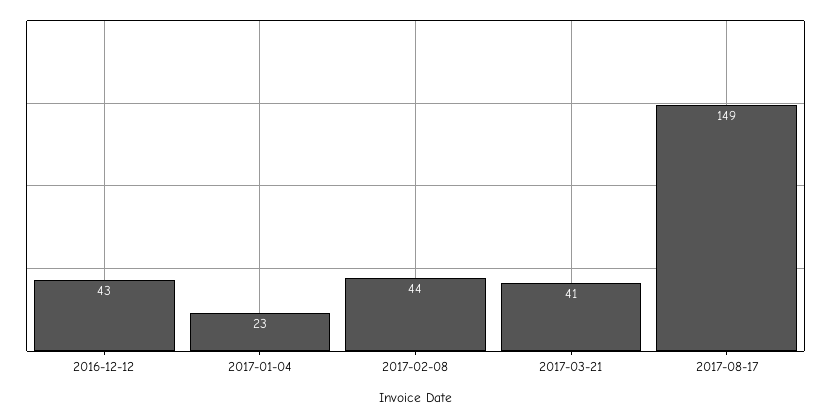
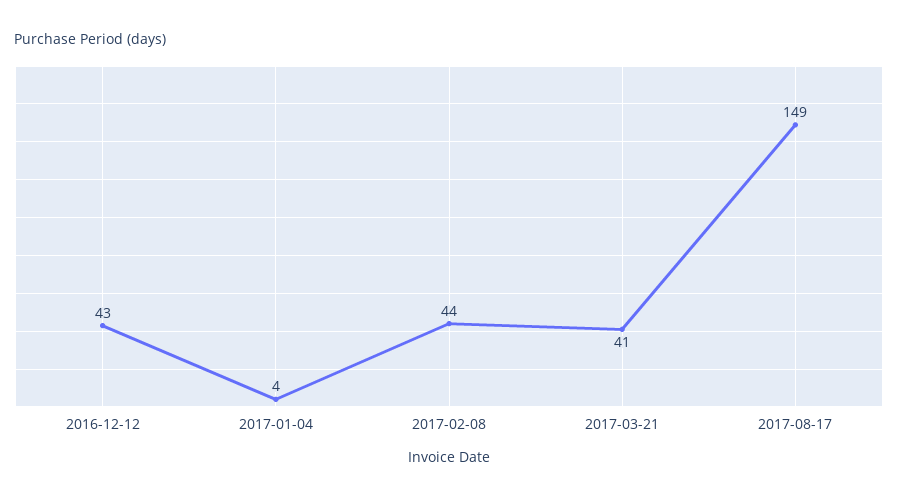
  {
    "2016-12-12": 43,
-   "2017-01-04": 23,
+   "2017-01-04": 4,
    "2017-02-08": 44,
    "2017-03-21": 41,
    "2017-08-17": 149
  }

